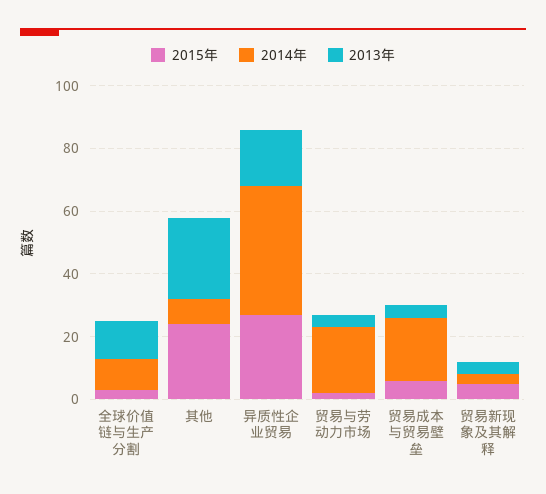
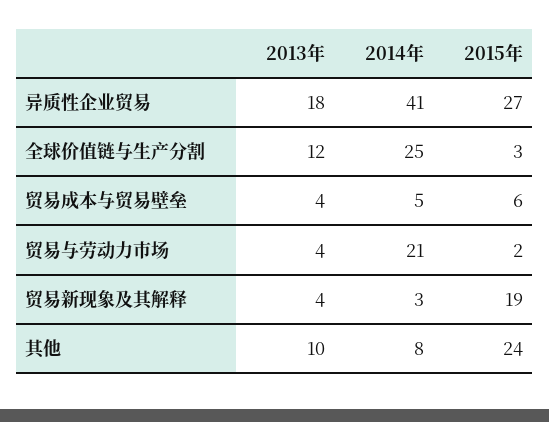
  {
    "2015年": {
      "全球价值链与生产分割": 3,
      "其他": 24,
      "异质性企业贸易": 27,
      "贸易与劳动力市场": 2,
      "贸易成本与贸易壁垒": 6,
-     "贸易新现象及其解释": 5
+     "贸易新现象及其解释": 19
    },
    "2014年": {
-     "全球价值链与生产分割": 10,
+     "全球价值链与生产分割": 25,
      "其他": 8,
      "异质性企业贸易": 41,
      "贸易与劳动力市场": 21,
-     "贸易成本与贸易壁垒": 20,
+     "贸易成本与贸易壁垒": 5,
      "贸易新现象及其解释": 3
    },
    "2013年": {
      "全球价值链与生产分割": 12,
-     "其他": 25,
+     "其他": 10,
      "异质性企业贸易": 18,
      "贸易与劳动力市场": 4,
      "贸易成本与贸易壁垒": 4,
      "贸易新现象及其解释": 4
    }
  }

